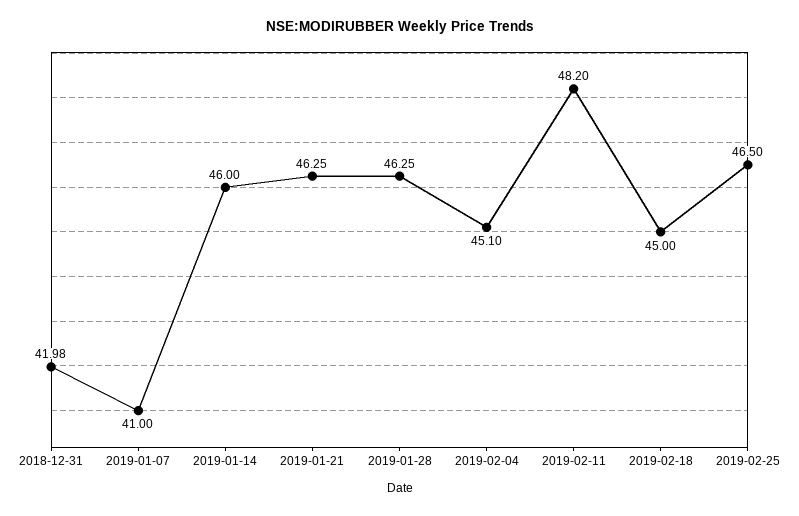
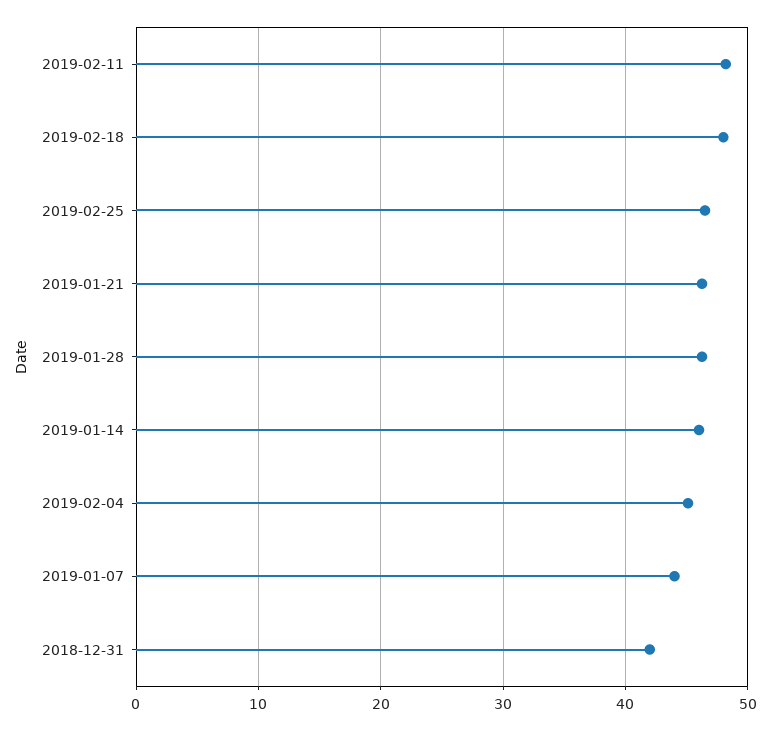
  {
    "2018-12-31": 41.98,
-   "2019-01-07": 41,
+   "2019-01-07": 44,
    "2019-01-14": 46,
    "2019-01-21": 46.25,
    "2019-01-28": 46.25,
    "2019-02-04": 45.1,
    "2019-02-11": 48.2,
-   "2019-02-18": 45,
+   "2019-02-18": 48,
    "2019-02-25": 46.5
  }

